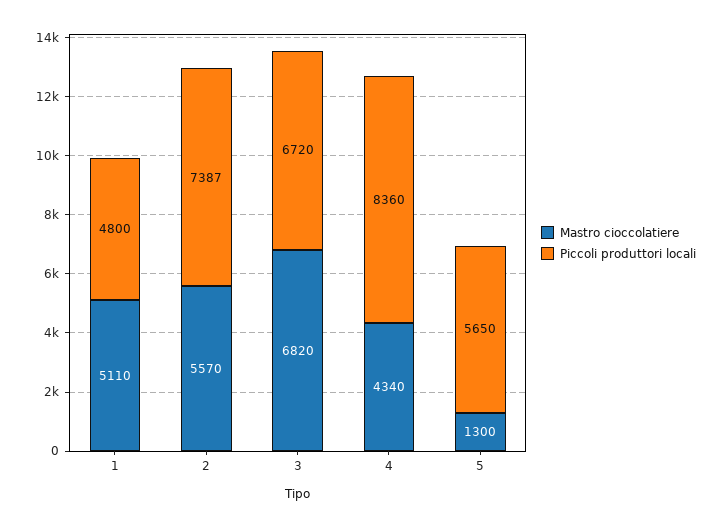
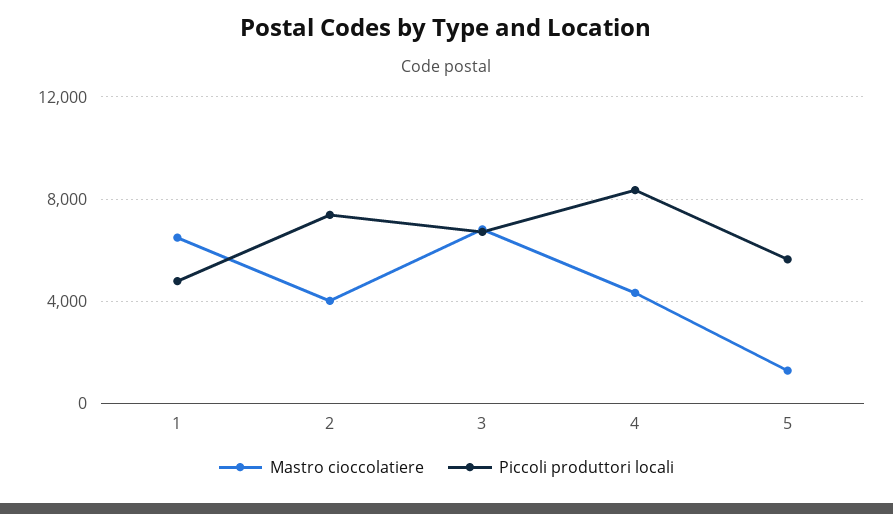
  {
    "Mastro cioccolatiere": {
-     "1": 5110,
+     "1": 6500,
-     "2": 5570,
+     "2": 4000,
      "3": 6820,
      "4": 4340,
      "5": 1300
    },
    "Piccoli produttori locali": {
      "1": 4800,
      "2": 7387,
      "3": 6720,
      "4": 8360,
      "5": 5650
    }
  }

